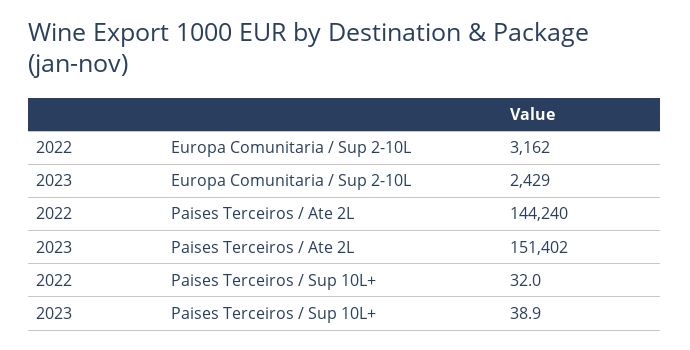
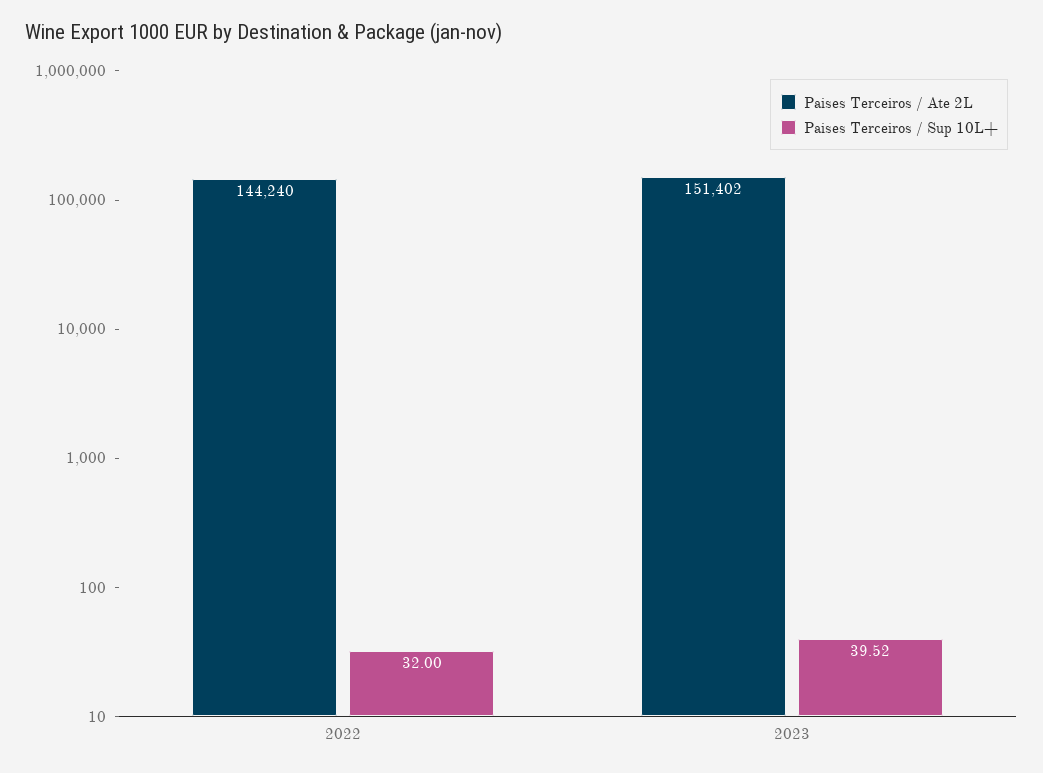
  {
-   "Europa Comunitaria / Sup 2-10L": {
-     "2022": 3162,
-     "2023": 2429
-   },
    "Paises Terceiros / Ate 2L": {
      "2022": 144240,
      "2023": 151402
    },
    "Paises Terceiros / Sup 10L+": {
      "2022": 32,
-     "2023": 38.9
+     "2023": 39.52
    }
  }

